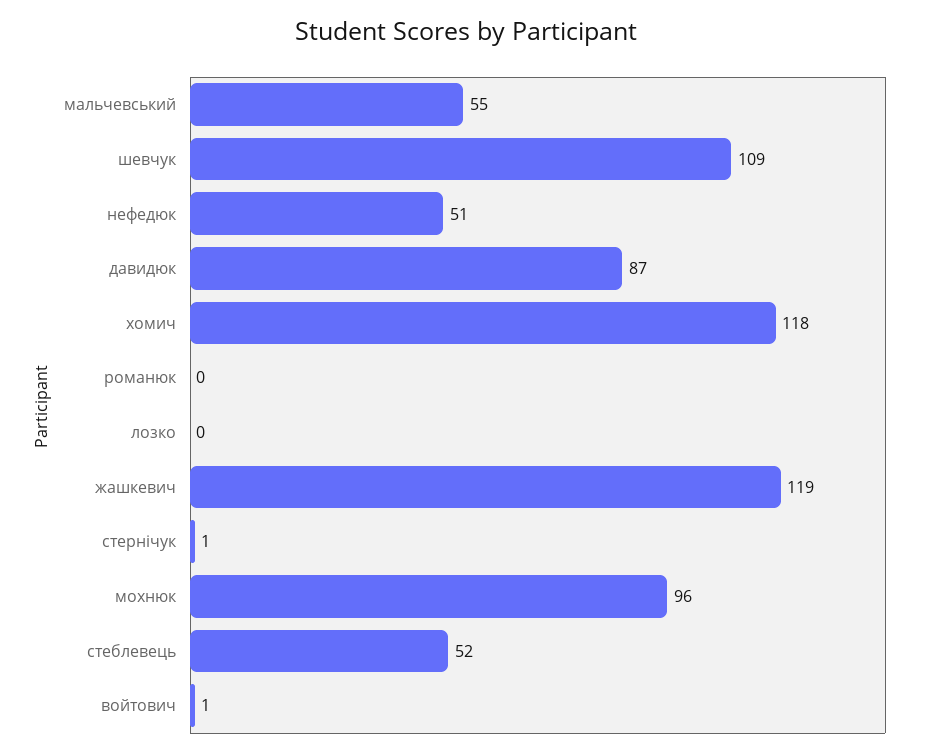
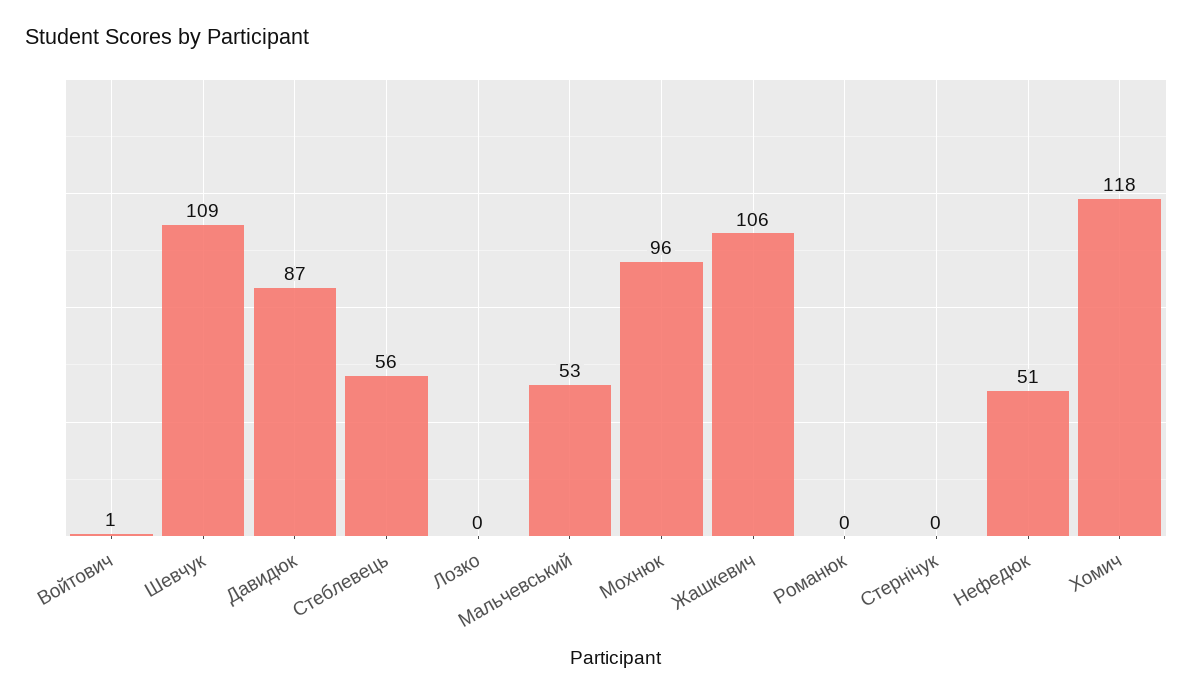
  {
-   "мальчевський": 55,
+   "мальчевський": 53,
    "шевчук": 109,
    "нефедюк": 51,
    "давидюк": 87,
    "хомич": 118,
    "романюк": 0,
    "лозко": 0,
-   "жашкевич": 119,
+   "жашкевич": 106,
-   "стернічук": 1,
+   "стернічук": 0,
    "мохнюк": 96,
-   "стеблевець": 52,
+   "стеблевець": 56,
    "войтович": 1
  }

